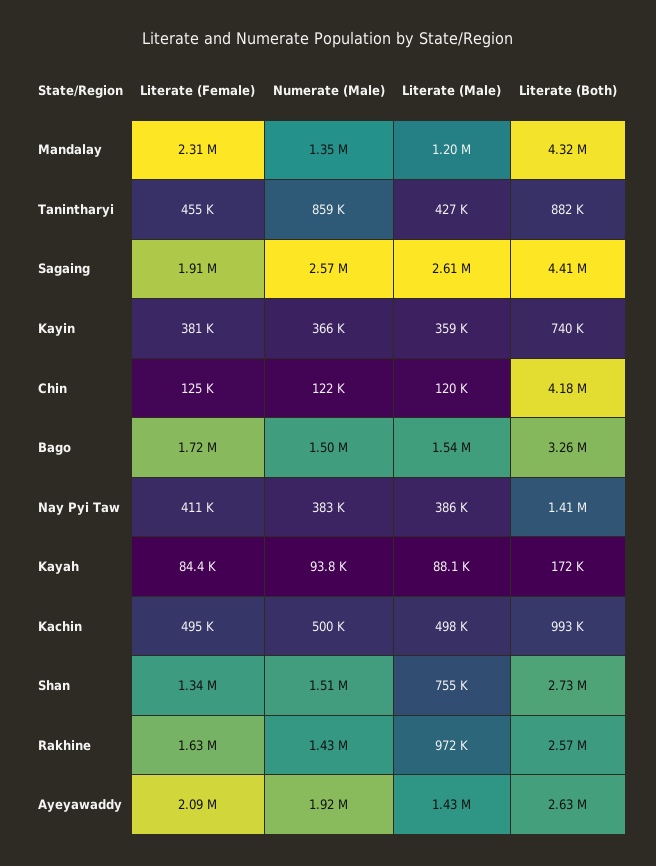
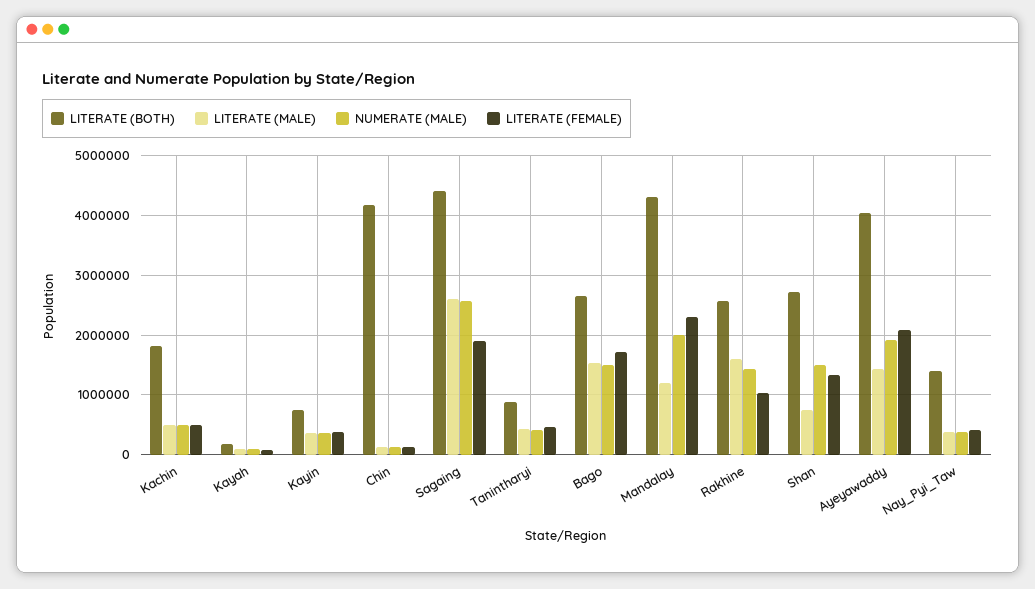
  {
    "Literate (Female)": {
      "Mandalay": 2310000,
      "Tanintharyi": 455000,
      "Sagaing": 1910000,
      "Kayin": 381000,
      "Chin": 125000,
      "Bago": 1720000,
      "Nay Pyi Taw": 411000,
      "Kayah": 84400,
      "Kachin": 495000,
      "Shan": 1340000,
-     "Rakhine": 1630000,
+     "Rakhine": 1000000,
      "Ayeyawaddy": 2090000
    },
    "Numerate (Male)": {
-     "Mandalay": 1350000,
+     "Mandalay": 2000000,
-     "Tanintharyi": 859000,
+     "Tanintharyi": 400000,
      "Sagaing": 2570000,
      "Kayin": 366000,
      "Chin": 122000,
      "Bago": 1500000,
      "Nay Pyi Taw": 383000,
      "Kayah": 93800,
      "Kachin": 500000,
      "Shan": 1510000,
      "Rakhine": 1430000,
      "Ayeyawaddy": 1920000
    },
    "Literate (Male)": {
      "Mandalay": 1200000,
      "Tanintharyi": 427000,
      "Sagaing": 2610000,
      "Kayin": 359000,
      "Chin": 120000,
      "Bago": 1540000,
      "Nay Pyi Taw": 386000,
      "Kayah": 88100,
      "Kachin": 498000,
      "Shan": 755000,
-     "Rakhine": 972000,
+     "Rakhine": 1600000,
      "Ayeyawaddy": 1430000
    },
    "Literate (Both)": {
      "Mandalay": 4320000,
      "Tanintharyi": 882000,
      "Sagaing": 4410000,
      "Kayin": 740000,
      "Chin": 4180000,
-     "Bago": 3260000,
+     "Bago": 2600000,
      "Nay Pyi Taw": 1410000,
      "Kayah": 172000,
-     "Kachin": 993000,
+     "Kachin": 1800000,
      "Shan": 2730000,
      "Rakhine": 2570000,
-     "Ayeyawaddy": 2630000
+     "Ayeyawaddy": 4000000
    }
  }

